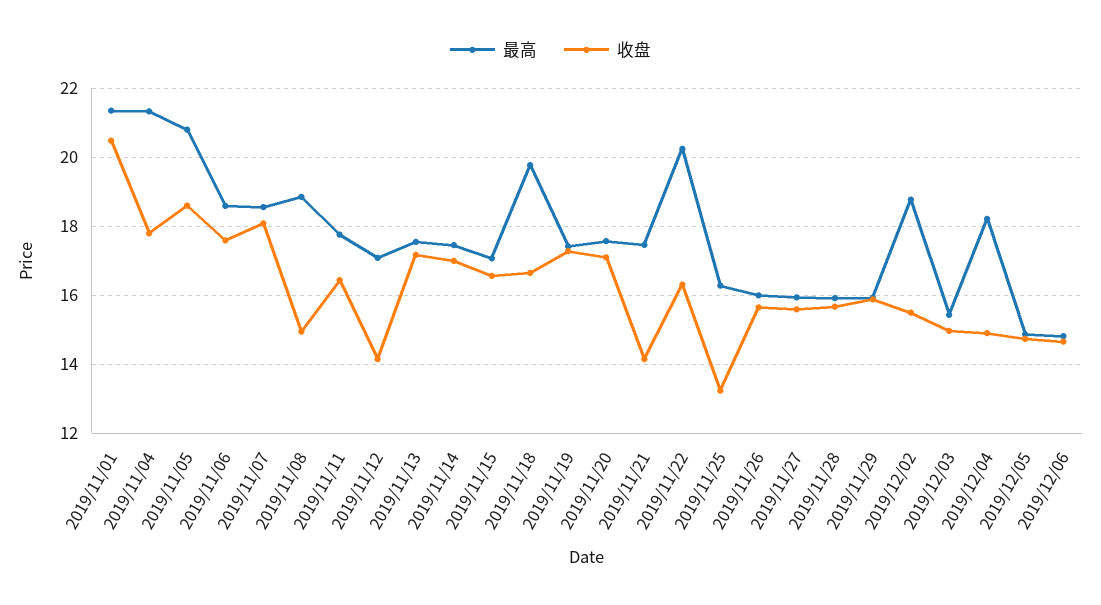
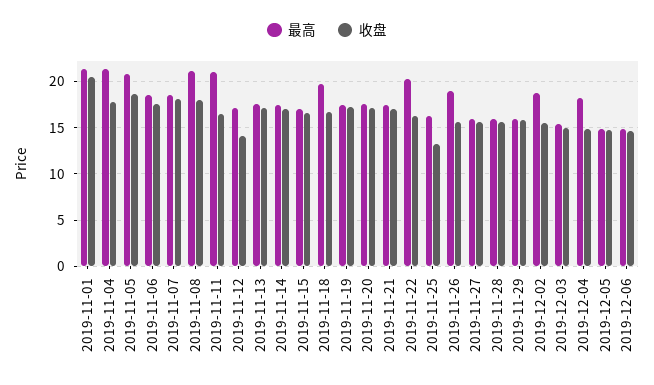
  {
    "最高": {
      "2019/11/01": 21.4,
      "2019/11/04": 21.4,
      "2019/11/05": 20.8,
      "2019/11/06": 18.6,
      "2019/11/07": 18.6,
-     "2019/11/08": 18.8,
+     "2019/11/08": 21,
-     "2019/11/11": 17.8,
+     "2019/11/11": 21,
      "2019/11/12": 17,
      "2019/11/13": 17.6,
      "2019/11/14": 17.4,
      "2019/11/15": 17,
      "2019/11/18": 19.8,
      "2019/11/19": 17.4,
      "2019/11/20": 17.6,
      "2019/11/21": 17.4,
      "2019/11/22": 20.2,
      "2019/11/25": 16.2,
-     "2019/11/26": 16,
+     "2019/11/26": 19,
      "2019/11/27": 16,
      "2019/11/28": 16,
      "2019/11/29": 16,
      "2019/12/02": 18.8,
      "2019/12/03": 15.4,
      "2019/12/04": 18.2,
      "2019/12/05": 14.8,
      "2019/12/06": 14.8
    },
    "收盘": {
      "2019/11/01": 20.4,
      "2019/11/04": 17.8,
      "2019/11/05": 18.6,
      "2019/11/06": 17.6,
      "2019/11/07": 18,
-     "2019/11/08": 15,
+     "2019/11/08": 18,
      "2019/11/11": 16.4,
      "2019/11/12": 14.2,
      "2019/11/13": 17.2,
      "2019/11/14": 17,
      "2019/11/15": 16.6,
      "2019/11/18": 16.6,
      "2019/11/19": 17.2,
      "2019/11/20": 17.2,
-     "2019/11/21": 14.2,
+     "2019/11/21": 17,
      "2019/11/22": 16.4,
      "2019/11/25": 13.2,
      "2019/11/26": 15.6,
      "2019/11/27": 15.6,
      "2019/11/28": 15.6,
      "2019/11/29": 15.8,
      "2019/12/02": 15.6,
      "2019/12/03": 15,
      "2019/12/04": 15,
      "2019/12/05": 14.8,
      "2019/12/06": 14.6
    }
  }

